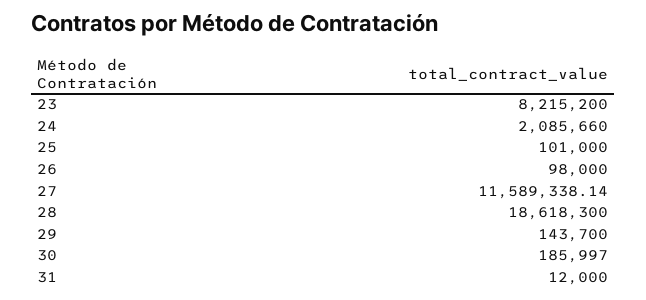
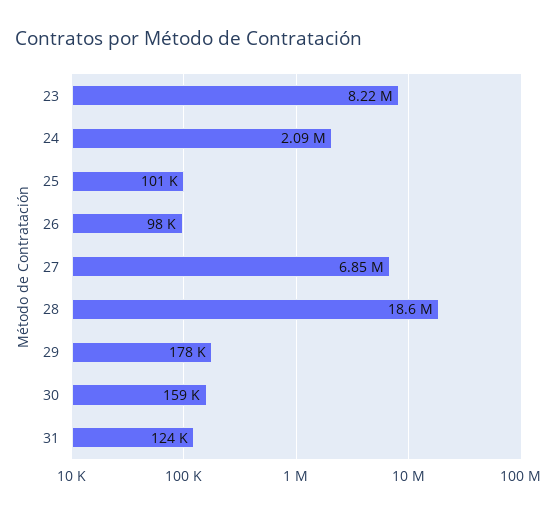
  {
    "23": 8215200,
    "24": 2085660,
    "25": 101000,
    "26": 98000,
-   "27": 11589338.14,
+   "27": 6850000,
    "28": 18618300,
-   "29": 143700,
+   "29": 178000,
-   "30": 185997,
+   "30": 159000,
-   "31": 12000
+   "31": 124000
  }

